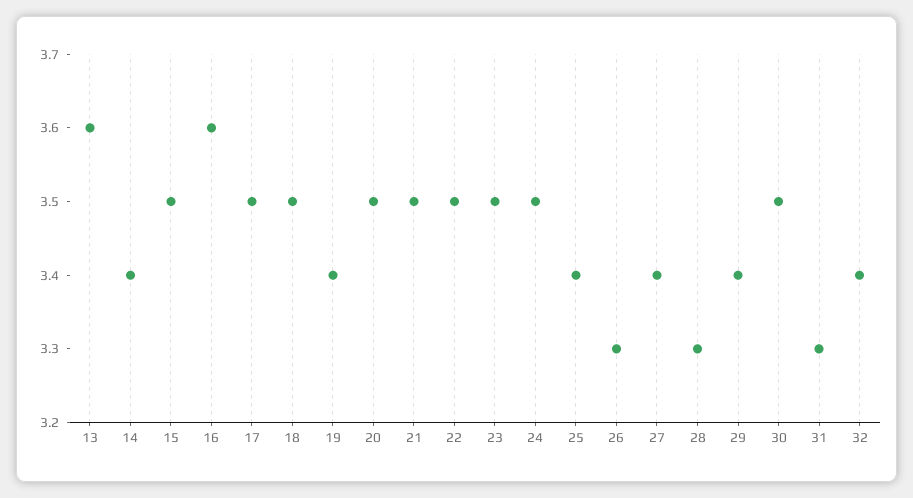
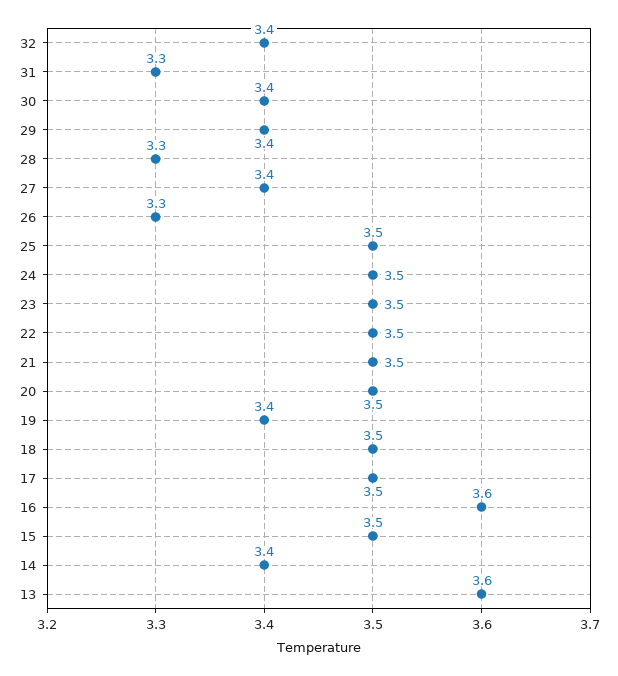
  {
    "13": 3.6,
    "14": 3.4,
    "15": 3.5,
    "16": 3.6,
    "17": 3.5,
    "18": 3.5,
    "19": 3.4,
    "20": 3.5,
    "21": 3.5,
    "22": 3.5,
    "23": 3.5,
    "24": 3.5,
-   "25": 3.4,
+   "25": 3.5,
    "26": 3.3,
    "27": 3.4,
    "28": 3.3,
    "29": 3.4,
-   "30": 3.5,
+   "30": 3.4,
    "31": 3.3,
    "32": 3.4
  }

